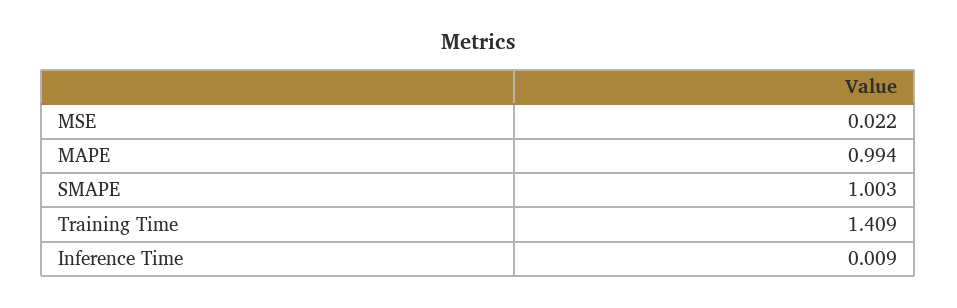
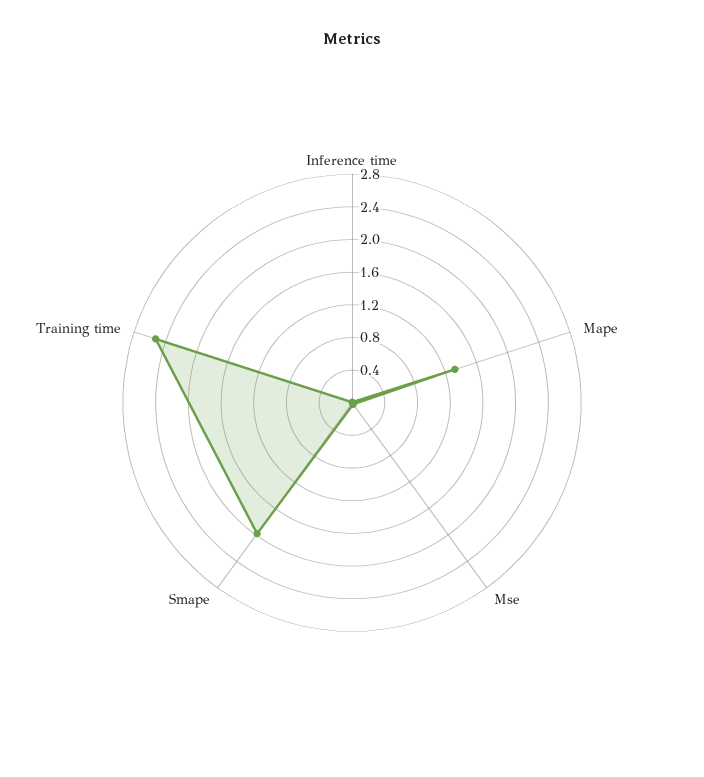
  {
    "MSE": 0.022,
-   "MAPE": 0.994,
+   "MAPE": 1.3,
-   "SMAPE": 1.003,
+   "SMAPE": 2,
-   "Training Time": 1.409,
+   "Training Time": 2.5,
    "Inference Time": 0.009
  }

